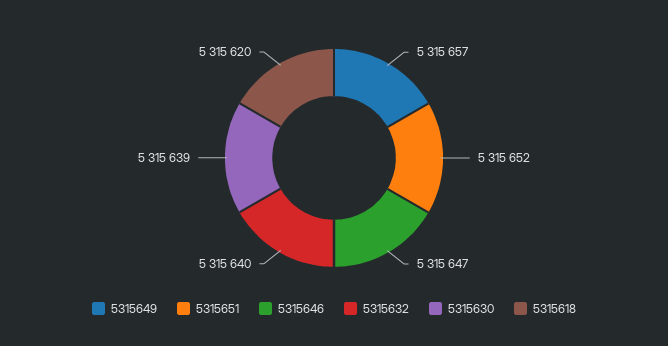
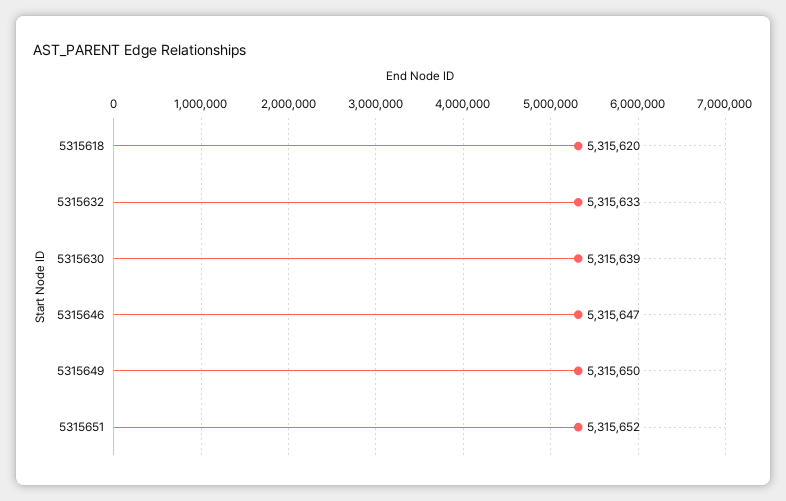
  {
-   "5315649": 5315657,
+   "5315649": 5315650,
    "5315651": 5315652,
    "5315646": 5315647,
-   "5315632": 5315640,
+   "5315632": 5315633,
    "5315630": 5315639,
    "5315618": 5315620
  }

